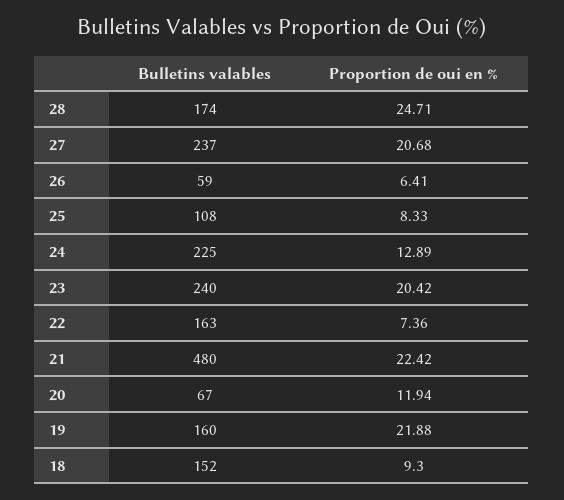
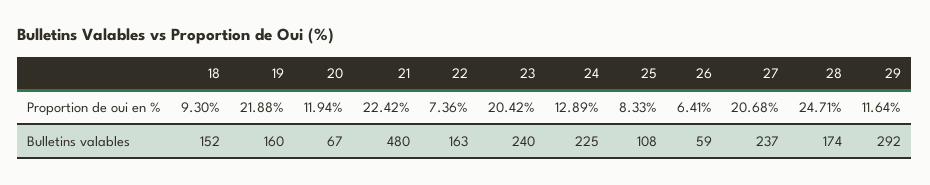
  {
    "Bulletins valables": {
      "28": 174,
      "27": 237,
      "26": 59,
      "25": 108,
      "24": 225,
      "23": 240,
      "22": 163,
      "21": 480,
      "20": 67,
      "19": 160,
-     "18": 152
+     "18": 152,
+     "29": 292
    },
    "Proportion de oui en %": {
      "28": 24.71,
      "27": 20.68,
      "26": 6.41,
      "25": 8.33,
      "24": 12.89,
      "23": 20.42,
      "22": 7.36,
      "21": 22.42,
      "20": 11.94,
      "19": 21.88,
-     "18": 9.3
+     "18": 9.3,
+     "29": 11.64
    }
  }

